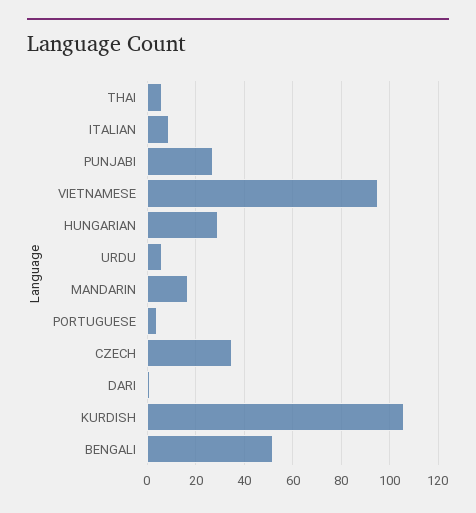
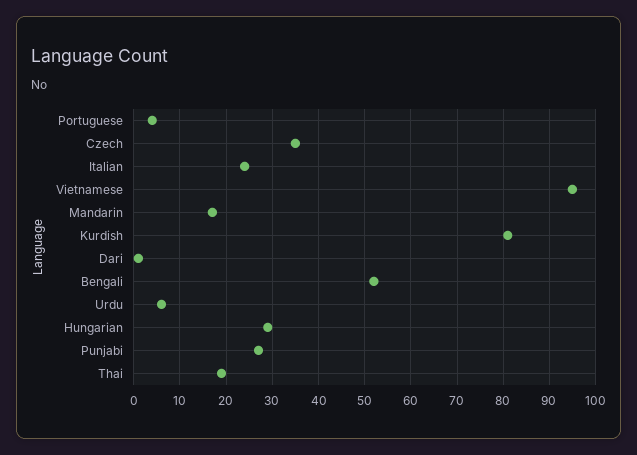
  {
-   "THAI": 5,
+   "THAI": 20,
-   "ITALIAN": 10,
+   "ITALIAN": 25,
    "PUNJABI": 25,
    "VIETNAMESE": 95,
    "HUNGARIAN": 30,
    "URDU": 5,
    "MANDARIN": 15,
    "PORTUGUESE": 5,
    "CZECH": 35,
    "DARI": 0,
-   "KURDISH": 105,
+   "KURDISH": 80,
    "BENGALI": 50
  }

